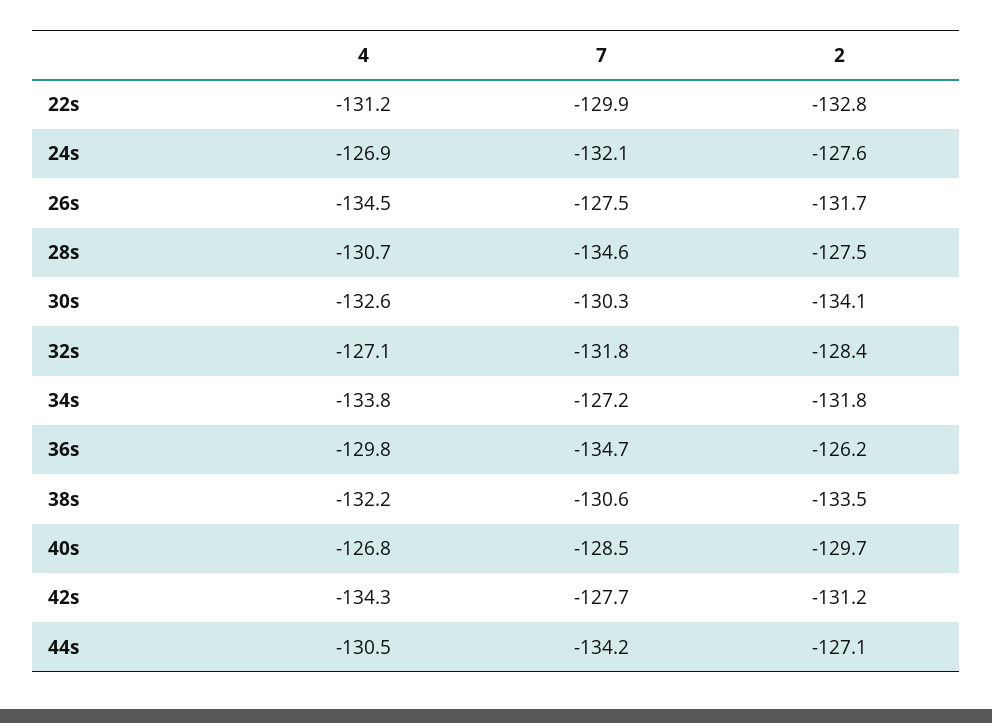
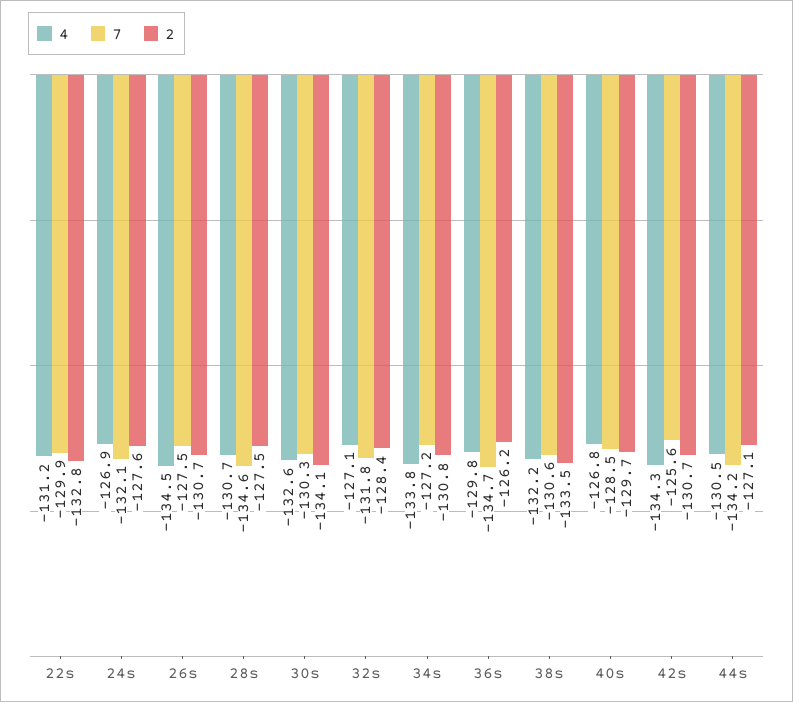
  {
    "4": {
      "22s": -131.2,
      "24s": -126.9,
      "26s": -134.5,
      "28s": -130.7,
      "30s": -132.6,
      "32s": -127.1,
      "34s": -133.8,
      "36s": -129.8,
      "38s": -132.2,
      "40s": -126.8,
      "42s": -134.3,
      "44s": -130.5
    },
    "7": {
      "22s": -129.9,
      "24s": -132.1,
      "26s": -127.5,
      "28s": -134.6,
      "30s": -130.3,
      "32s": -131.8,
      "34s": -127.2,
      "36s": -134.7,
      "38s": -130.6,
      "40s": -128.5,
-     "42s": -127.7,
+     "42s": -125.6,
      "44s": -134.2
    },
    "2": {
      "22s": -132.8,
      "24s": -127.6,
-     "26s": -131.7,
+     "26s": -130.7,
      "28s": -127.5,
      "30s": -134.1,
      "32s": -128.4,
-     "34s": -131.8,
+     "34s": -130.8,
      "36s": -126.2,
      "38s": -133.5,
      "40s": -129.7,
-     "42s": -131.2,
+     "42s": -130.7,
      "44s": -127.1
    }
  }

